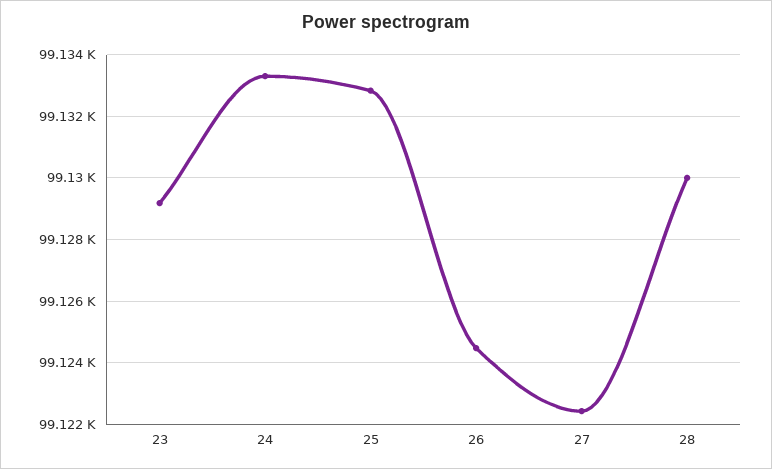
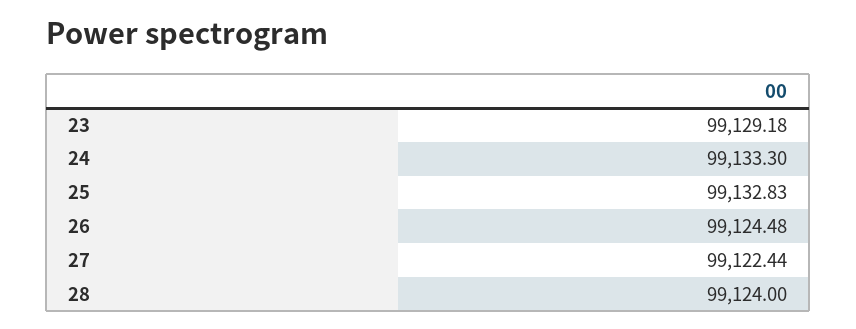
  {
    "23": 99129.18,
    "24": 99133.3,
    "25": 99132.83,
    "26": 99124.48,
    "27": 99122.44,
-   "28": 99130
+   "28": 99124
  }

